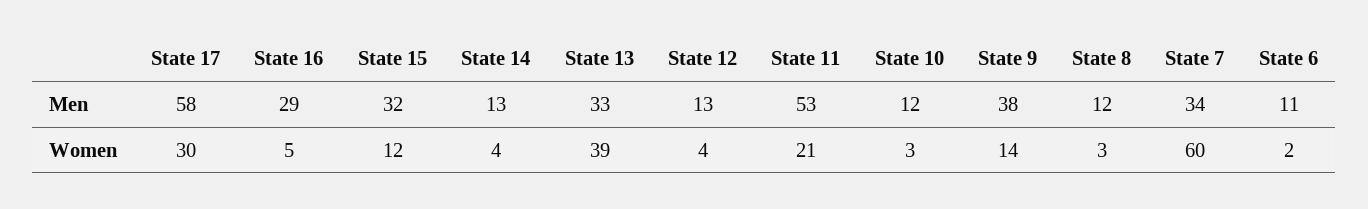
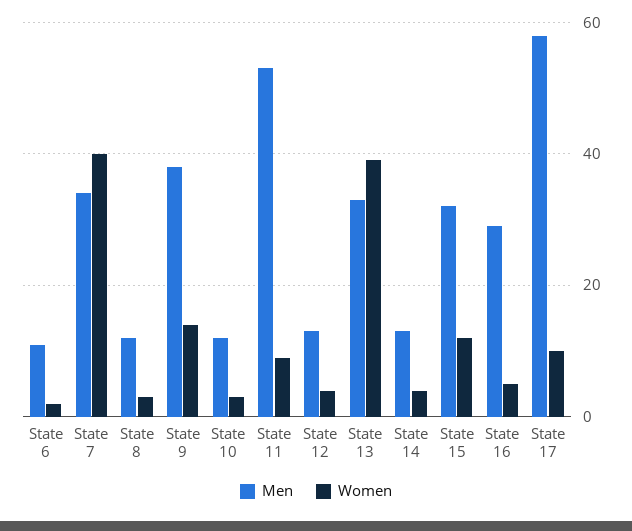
  {
    "Men": {
      "State 17": 58,
      "State 16": 29,
      "State 15": 32,
      "State 14": 13,
      "State 13": 33,
      "State 12": 13,
      "State 11": 53,
      "State 10": 12,
      "State 9": 38,
      "State 8": 12,
      "State 7": 34,
      "State 6": 11
    },
    "Women": {
-     "State 17": 30,
+     "State 17": 10,
      "State 16": 5,
      "State 15": 12,
      "State 14": 4,
      "State 13": 39,
      "State 12": 4,
-     "State 11": 21,
+     "State 11": 10,
      "State 10": 3,
      "State 9": 14,
      "State 8": 3,
-     "State 7": 60,
+     "State 7": 40,
      "State 6": 2
    }
  }

